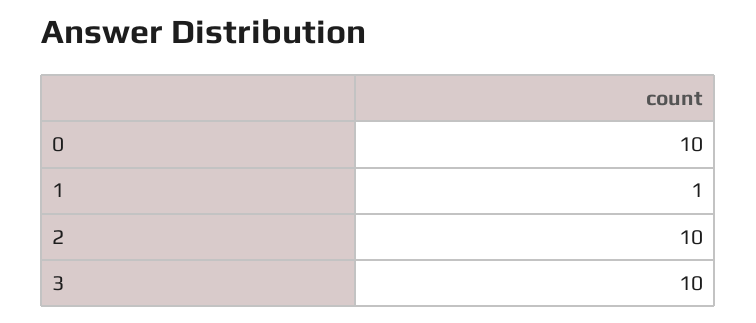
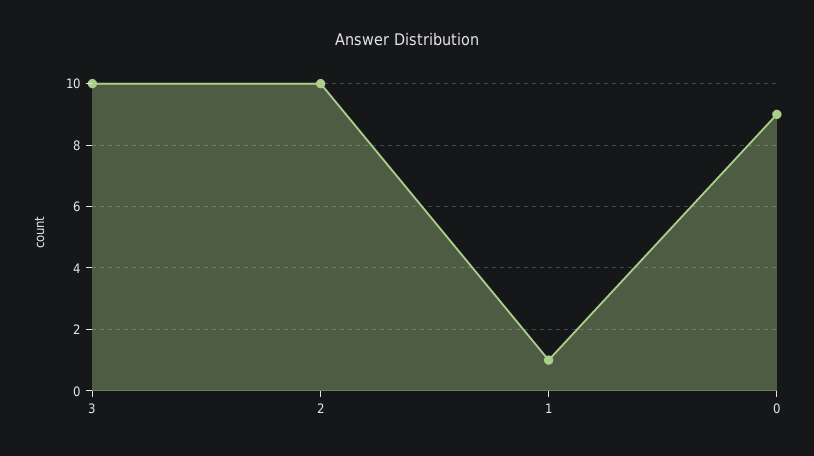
  {
-   "0": 10,
+   "0": 9,
    "1": 1,
    "2": 10,
    "3": 10
  }

